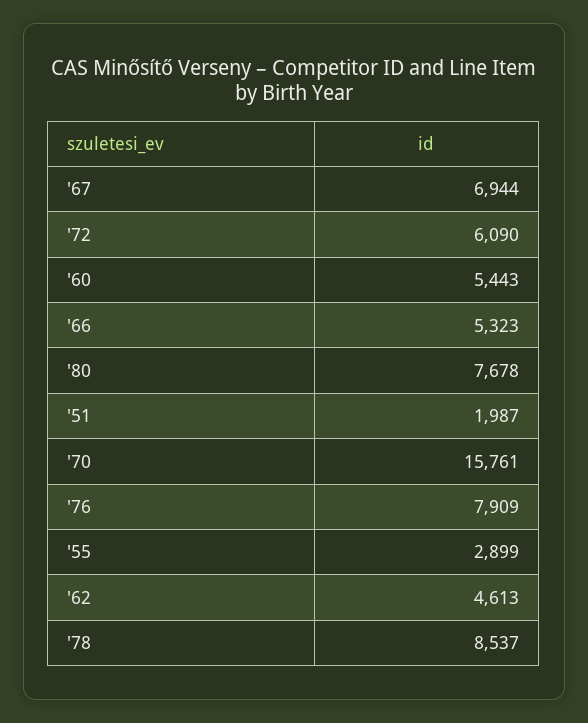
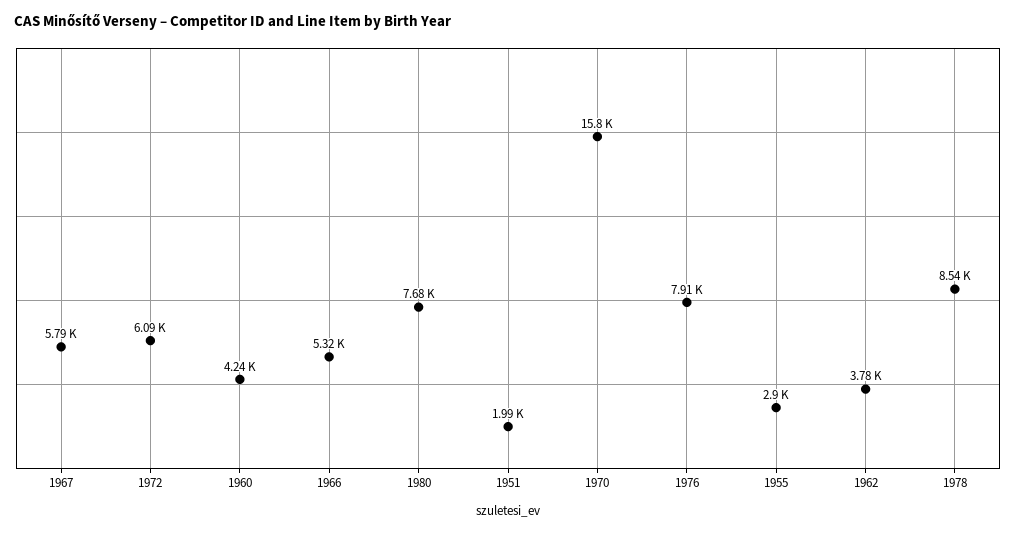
  {
-   "'67": 6944,
+   "'67": 5790,
    "'72": 6090,
-   "'60": 5443,
+   "'60": 4240,
    "'66": 5323,
    "'80": 7678,
    "'51": 1987,
    "'70": 15761,
    "'76": 7909,
    "'55": 2899,
-   "'62": 4613,
+   "'62": 3780,
    "'78": 8537
  }

